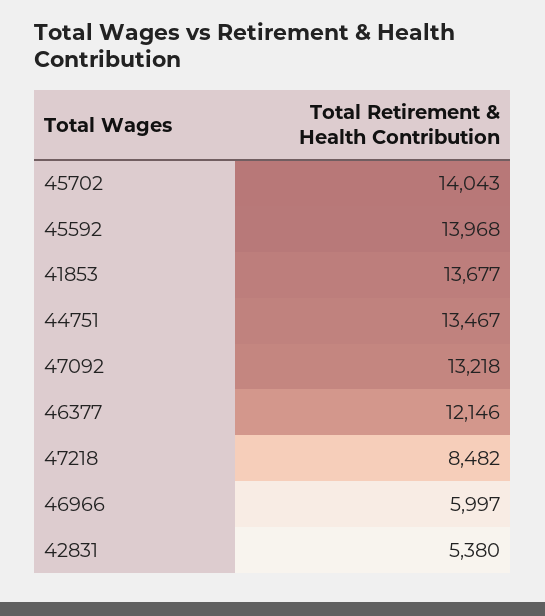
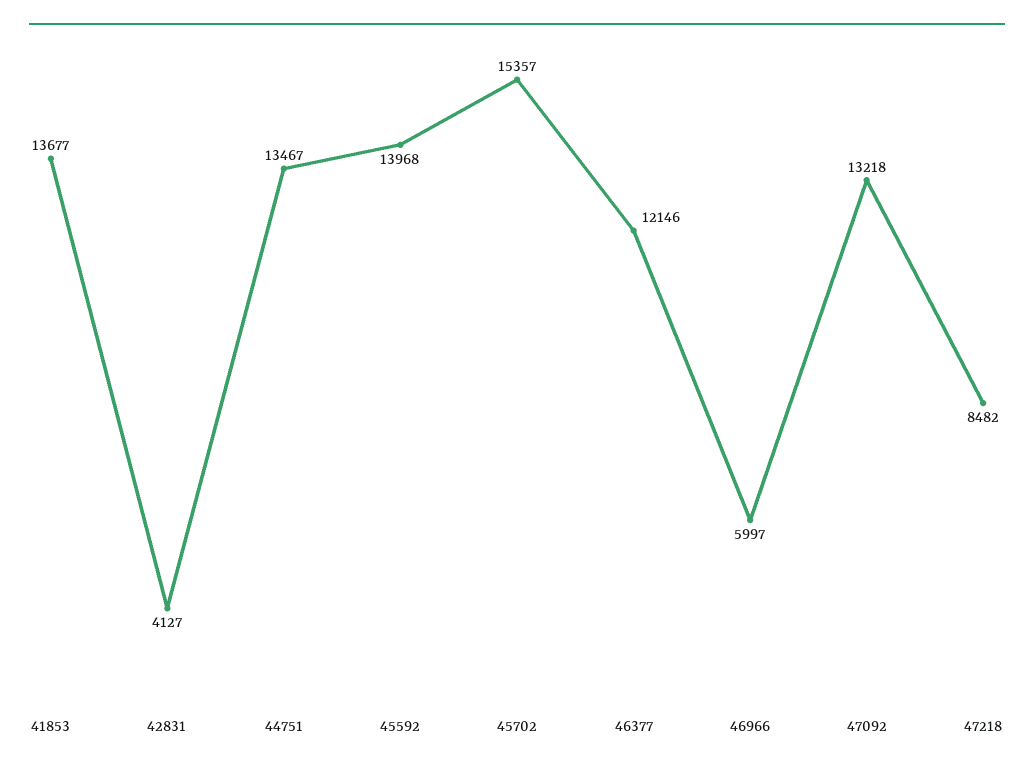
  {
-   "45702": 14043,
+   "45702": 15357,
    "45592": 13968,
    "41853": 13677,
    "44751": 13467,
    "47092": 13218,
    "46377": 12146,
    "47218": 8482,
    "46966": 5997,
-   "42831": 5380
+   "42831": 4127
  }

